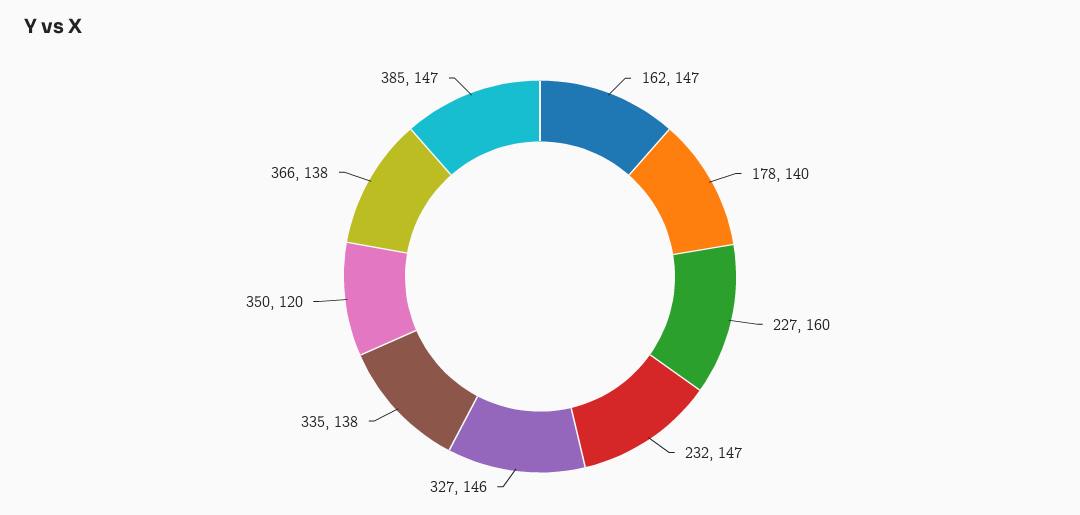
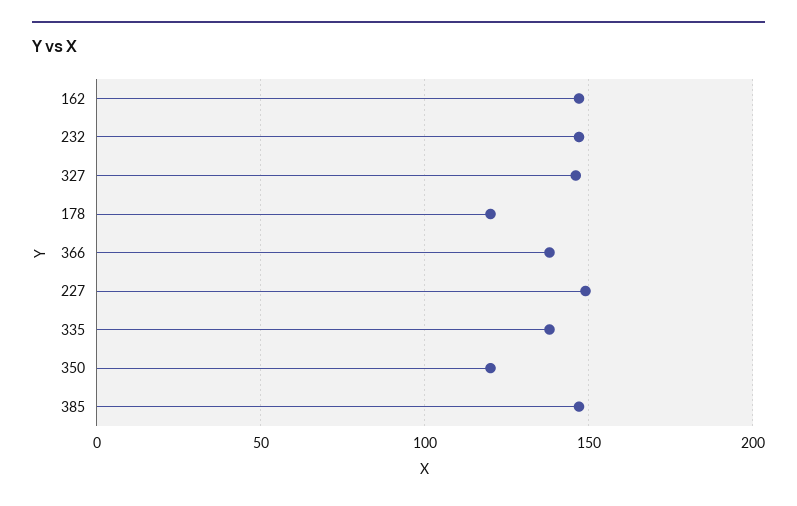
  {
    "162": 147,
-   "178": 140,
+   "178": 120,
-   "227": 160,
+   "227": 150,
    "232": 147,
    "327": 146,
    "335": 138,
    "350": 120,
    "366": 138,
    "385": 147
  }

